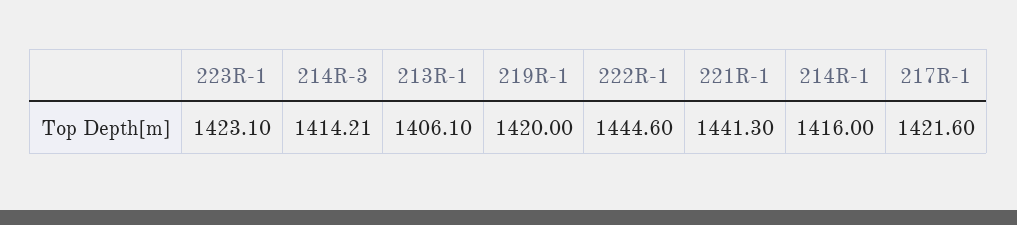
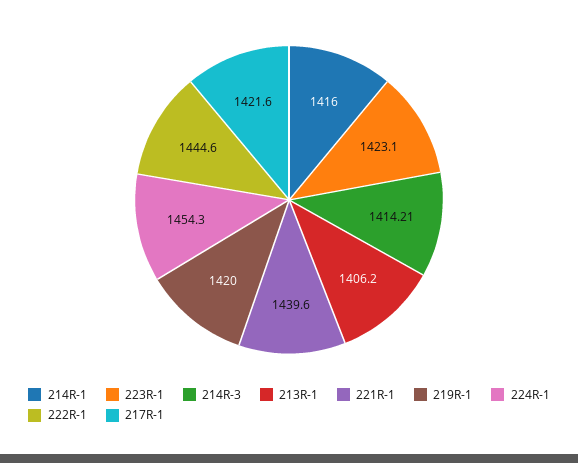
  {
    "223R-1": 1423.1,
    "214R-3": 1414.21,
-   "213R-1": 1406.1,
+   "213R-1": 1406.2,
    "219R-1": 1420,
    "222R-1": 1444.6,
-   "221R-1": 1441.3,
+   "221R-1": 1439.6,
    "214R-1": 1416,
-   "217R-1": 1421.6
+   "217R-1": 1421.6,
+   "224R-1": 1454.3
  }

